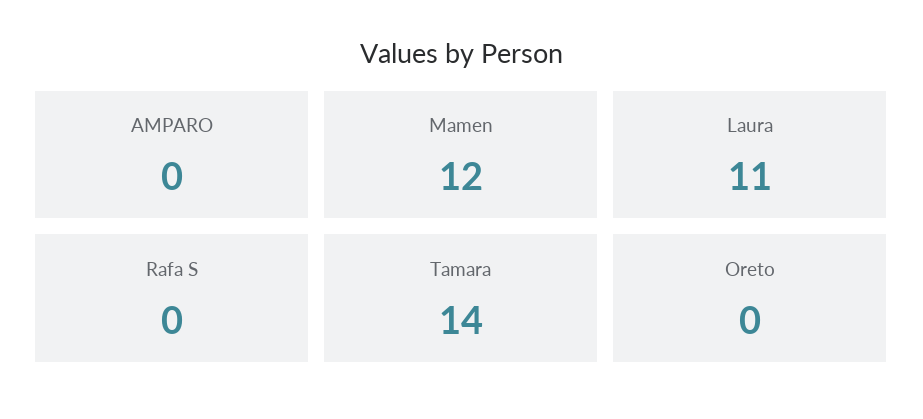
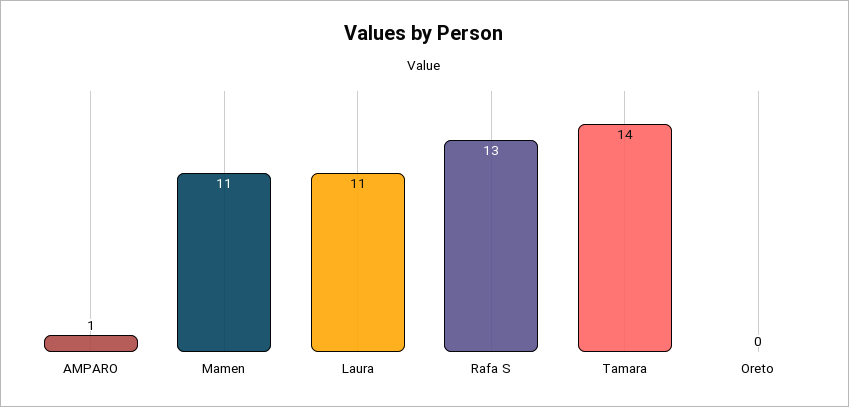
  {
-   "AMPARO": 0,
+   "AMPARO": 1,
-   "Mamen": 12,
+   "Mamen": 11,
    "Laura": 11,
-   "Rafa S": 0,
+   "Rafa S": 13,
    "Tamara": 14,
    "Oreto": 0
  }

